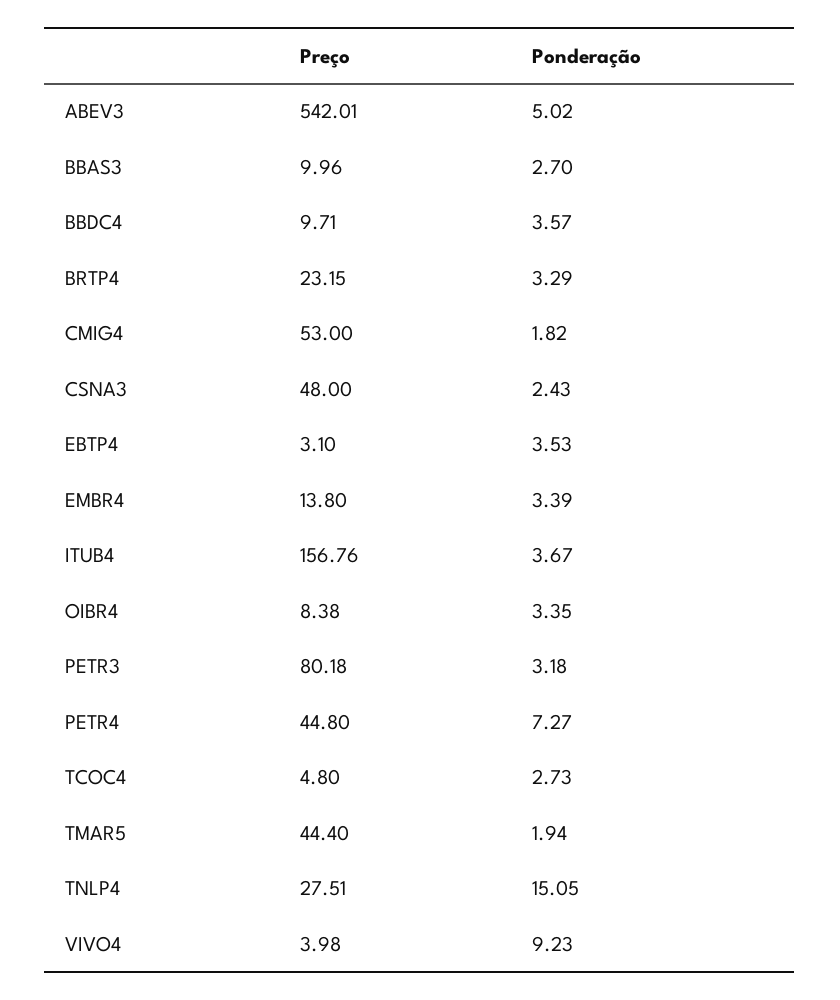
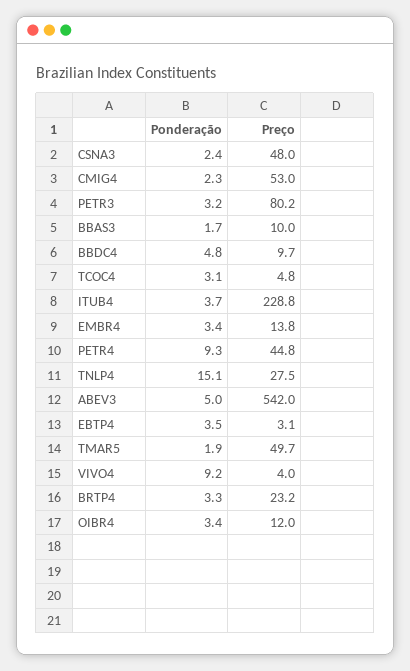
  {
    "Preço": {
      "ABEV3": 542.01,
      "BBAS3": 9.96,
      "BBDC4": 9.71,
      "BRTP4": 23.15,
      "CMIG4": 53,
      "CSNA3": 48,
      "EBTP4": 3.1,
      "EMBR4": 13.8,
-     "ITUB4": 156.76,
+     "ITUB4": 228.8,
-     "OIBR4": 8.38,
+     "OIBR4": 12,
      "PETR3": 80.18,
      "PETR4": 44.8,
      "TCOC4": 4.8,
-     "TMAR5": 44.4,
+     "TMAR5": 49.7,
      "TNLP4": 27.51,
      "VIVO4": 3.98
    },
    "Ponderação": {
      "ABEV3": 5.02,
-     "BBAS3": 2.7,
+     "BBAS3": 1.7,
-     "BBDC4": 3.57,
+     "BBDC4": 4.8,
      "BRTP4": 3.29,
-     "CMIG4": 1.82,
+     "CMIG4": 2.3,
      "CSNA3": 2.43,
      "EBTP4": 3.53,
      "EMBR4": 3.39,
      "ITUB4": 3.67,
      "OIBR4": 3.35,
      "PETR3": 3.18,
-     "PETR4": 7.27,
+     "PETR4": 9.3,
-     "TCOC4": 2.73,
+     "TCOC4": 3.1,
      "TMAR5": 1.94,
      "TNLP4": 15.05,
      "VIVO4": 9.23
    }
  }

